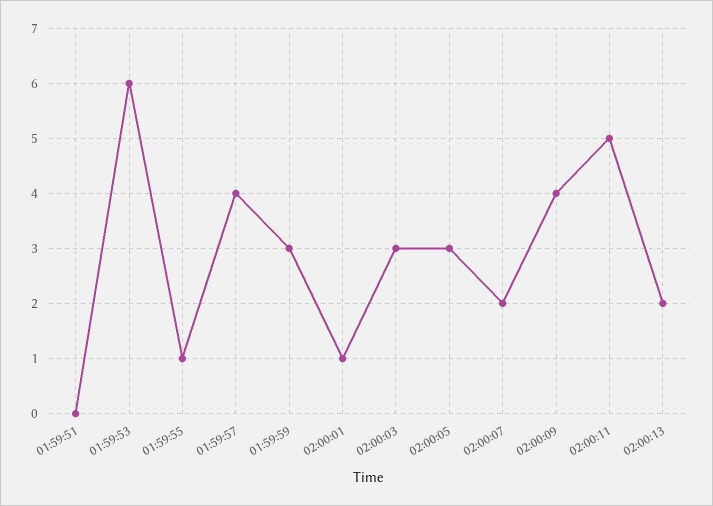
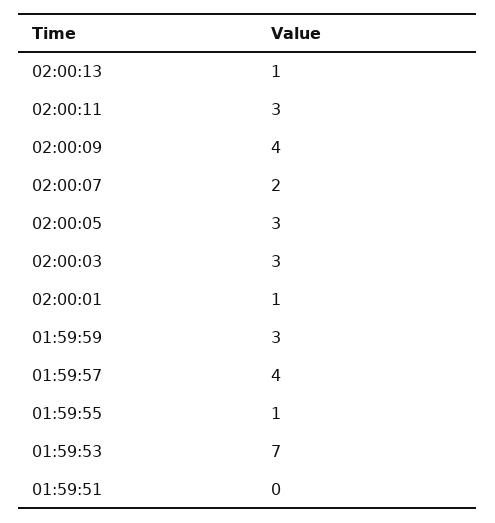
  {
    "01:59:51": 0,
-   "01:59:53": 6,
+   "01:59:53": 7,
    "01:59:55": 1,
    "01:59:57": 4,
    "01:59:59": 3,
    "02:00:01": 1,
    "02:00:03": 3,
    "02:00:05": 3,
    "02:00:07": 2,
    "02:00:09": 4,
-   "02:00:11": 5,
+   "02:00:11": 3,
-   "02:00:13": 2
+   "02:00:13": 1
  }

